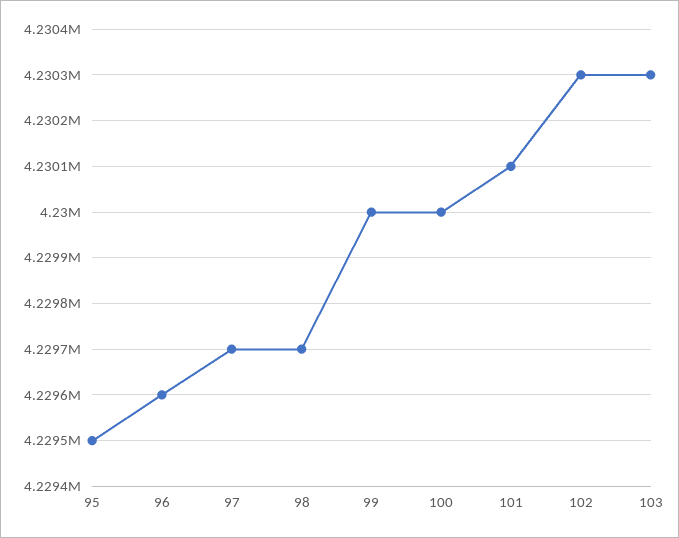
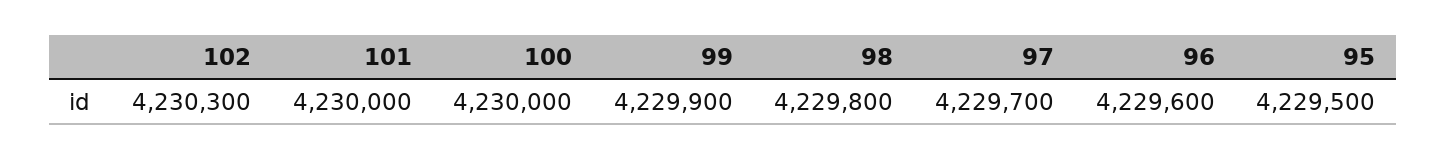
  {
    "95": 4229500,
    "96": 4229600,
    "97": 4229700,
-   "98": 4229700,
+   "98": 4229800,
-   "99": 4230000,
+   "99": 4229900,
    "100": 4230000,
-   "101": 4230100,
+   "101": 4230000,
-   "102": 4230300,
+   "102": 4230300
-   "103": 4230300
  }

